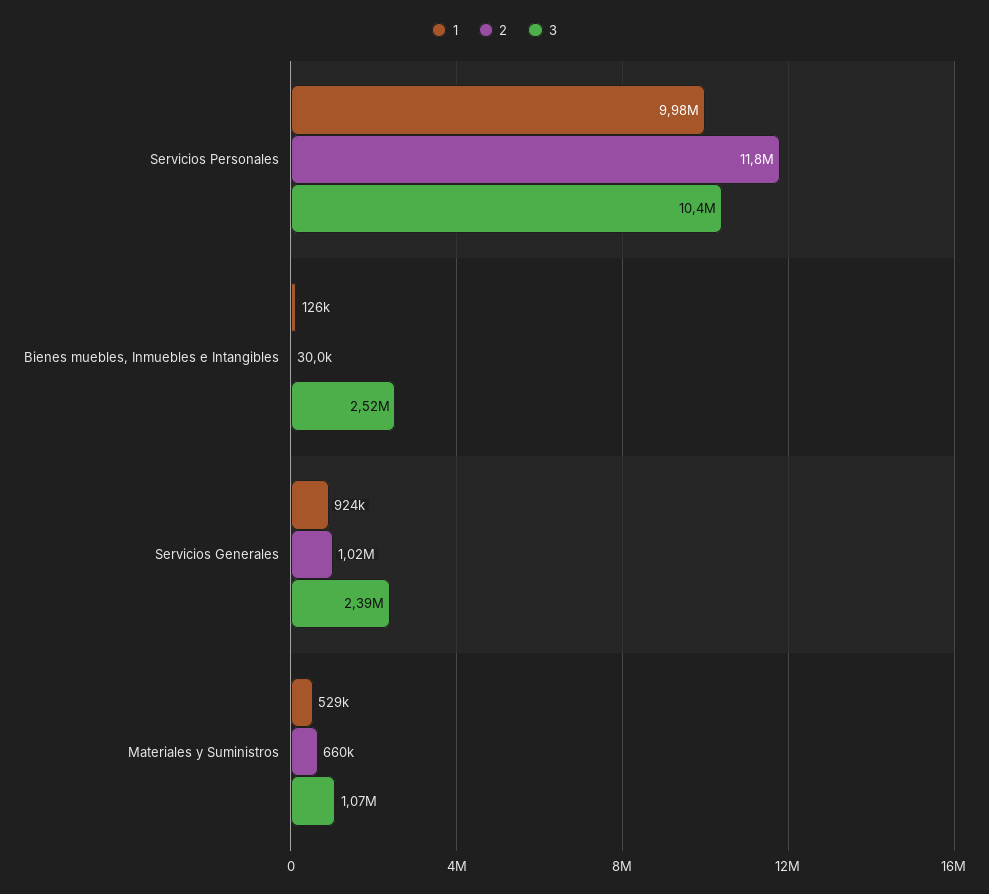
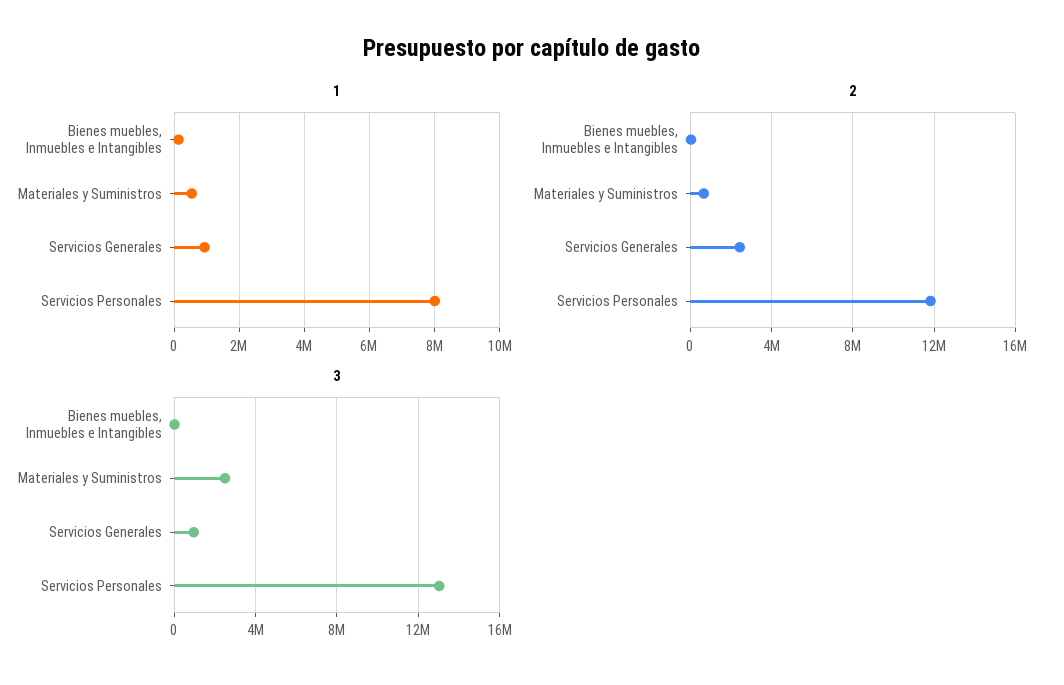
  {
    "1": {
-     "Servicios Personales": 9980000,
+     "Servicios Personales": 8000000,
      "Bienes muebles, Inmuebles e Intangibles": 126000,
      "Servicios Generales": 924000,
      "Materiales y Suministros": 529000
    },
    "2": {
      "Servicios Personales": 11800000,
      "Bienes muebles, Inmuebles e Intangibles": 30000,
-     "Servicios Generales": 1020000,
+     "Servicios Generales": 2500000,
      "Materiales y Suministros": 660000
    },
    "3": {
-     "Servicios Personales": 10400000,
+     "Servicios Personales": 13000000,
-     "Bienes muebles, Inmuebles e Intangibles": 2520000,
+     "Bienes muebles, Inmuebles e Intangibles": 0,
-     "Servicios Generales": 2390000,
+     "Servicios Generales": 1000000,
-     "Materiales y Suministros": 1070000
+     "Materiales y Suministros": 2500000
    }
  }

